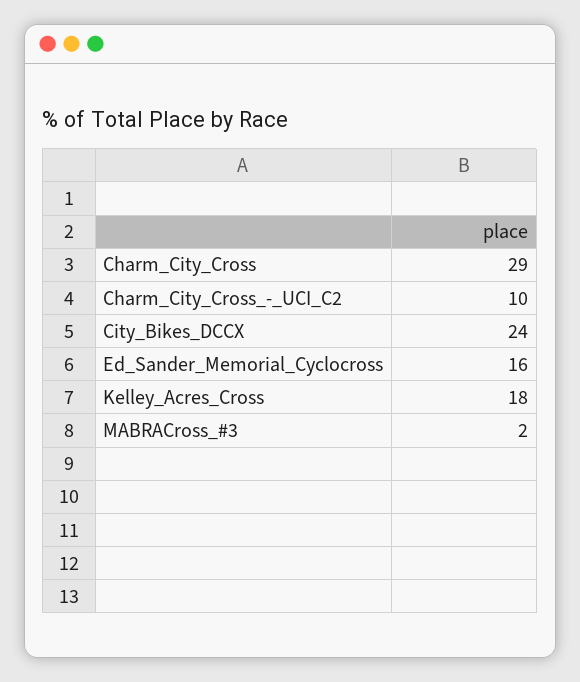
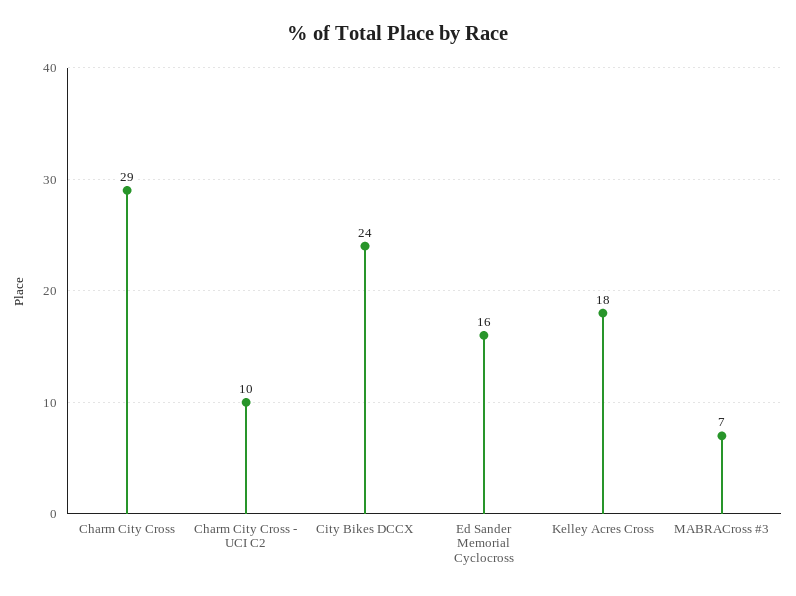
  {
    "Charm_City_Cross": 29,
    "Charm_City_Cross_-_UCI_C2": 10,
    "City_Bikes_DCCX": 24,
    "Ed_Sander_Memorial_Cyclocross": 16,
    "Kelley_Acres_Cross": 18,
-   "MABRACross_#3": 2
+   "MABRACross_#3": 7
  }

